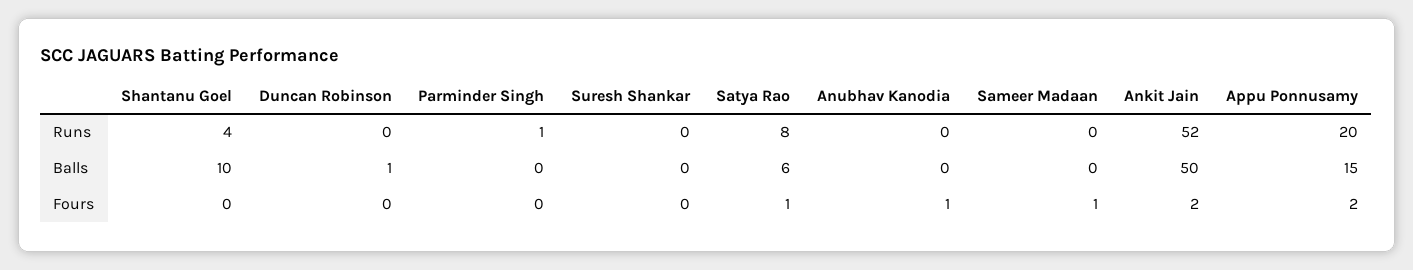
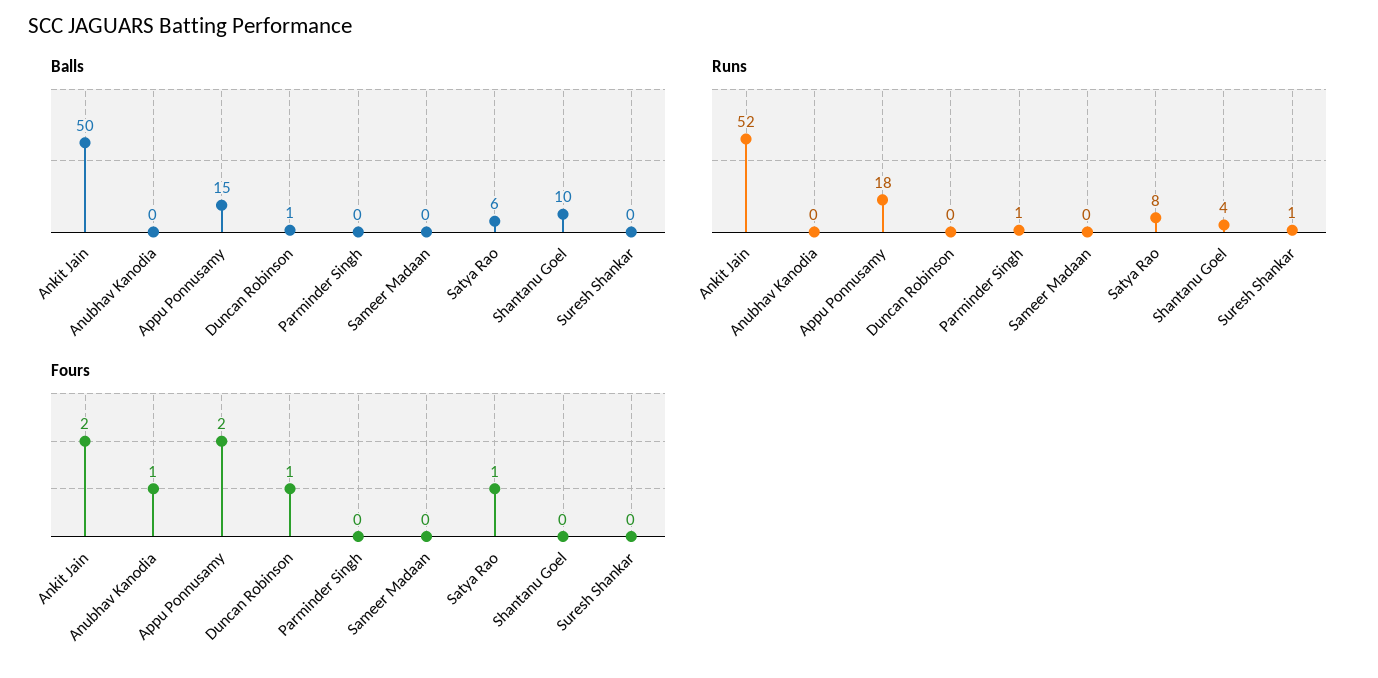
  {
    "Runs": {
      "Shantanu Goel": 4,
      "Duncan Robinson": 0,
      "Parminder Singh": 1,
-     "Suresh Shankar": 0,
+     "Suresh Shankar": 1,
      "Satya Rao": 8,
      "Anubhav Kanodia": 0,
      "Sameer Madaan": 0,
      "Ankit Jain": 52,
-     "Appu Ponnusamy": 20
+     "Appu Ponnusamy": 18
    },
    "Balls": {
      "Shantanu Goel": 10,
      "Duncan Robinson": 1,
      "Parminder Singh": 0,
      "Suresh Shankar": 0,
      "Satya Rao": 6,
      "Anubhav Kanodia": 0,
      "Sameer Madaan": 0,
      "Ankit Jain": 50,
      "Appu Ponnusamy": 15
    },
    "Fours": {
      "Shantanu Goel": 0,
-     "Duncan Robinson": 0,
+     "Duncan Robinson": 1,
      "Parminder Singh": 0,
      "Suresh Shankar": 0,
      "Satya Rao": 1,
      "Anubhav Kanodia": 1,
-     "Sameer Madaan": 1,
+     "Sameer Madaan": 0,
      "Ankit Jain": 2,
      "Appu Ponnusamy": 2
    }
  }

